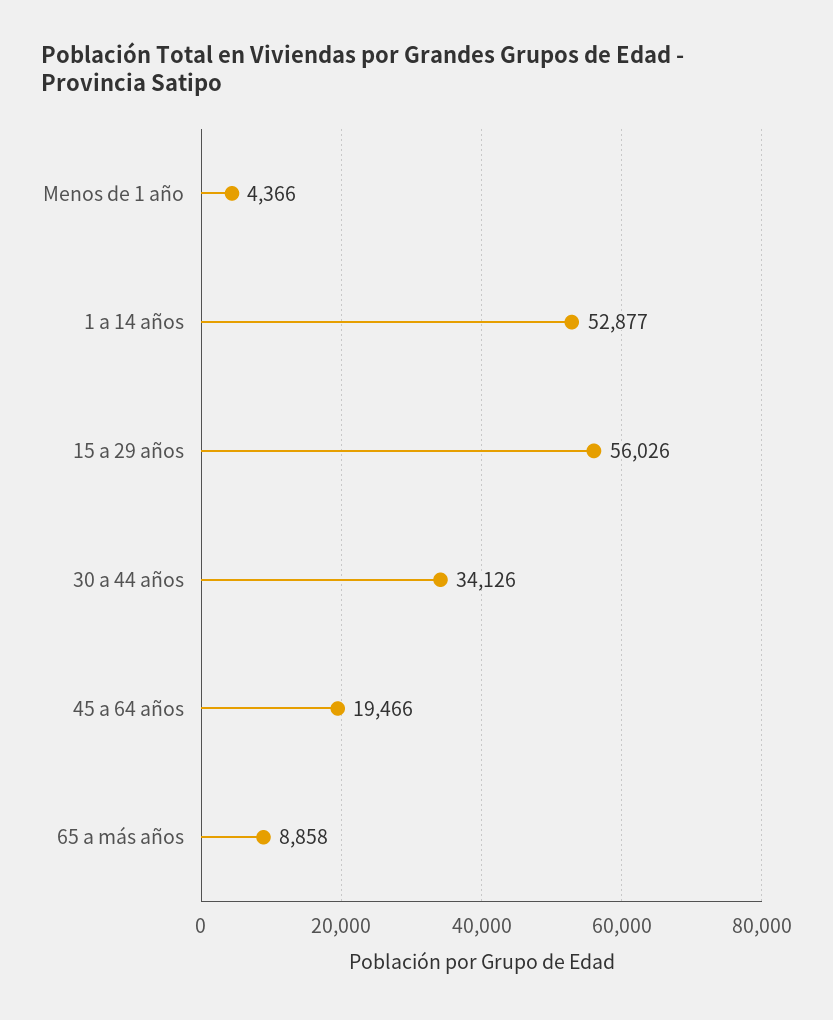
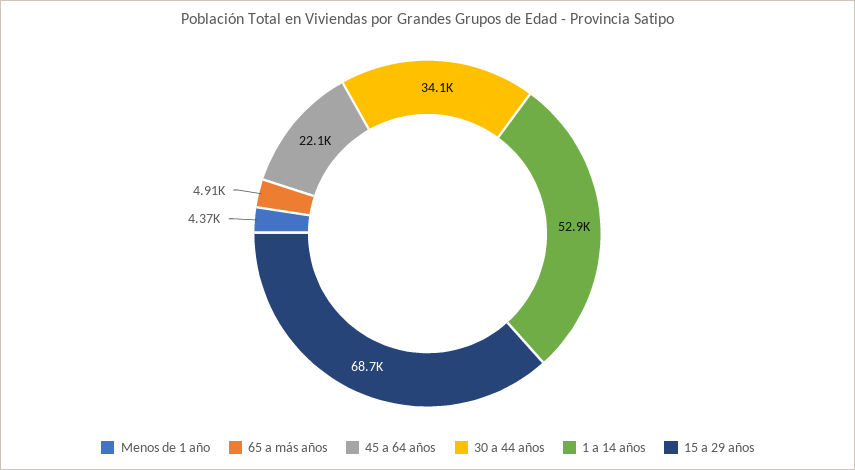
  {
    "Menos de 1 año": 4366,
    "1 a 14 años": 52877,
-   "15 a 29 años": 56026,
+   "15 a 29 años": 68700,
    "30 a 44 años": 34126,
-   "45 a 64 años": 19466,
+   "45 a 64 años": 22100,
-   "65 a más años": 8858
+   "65 a más años": 4910
  }

